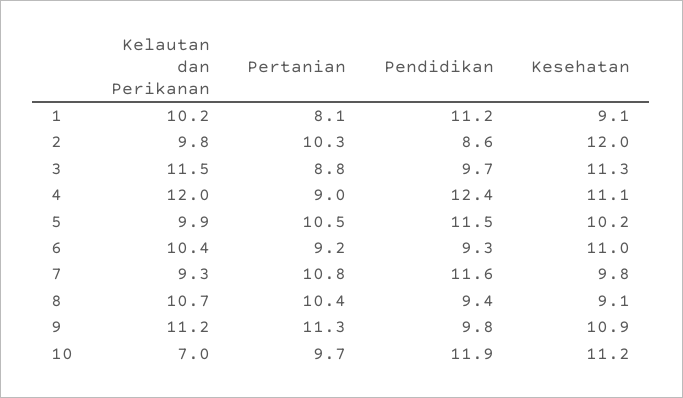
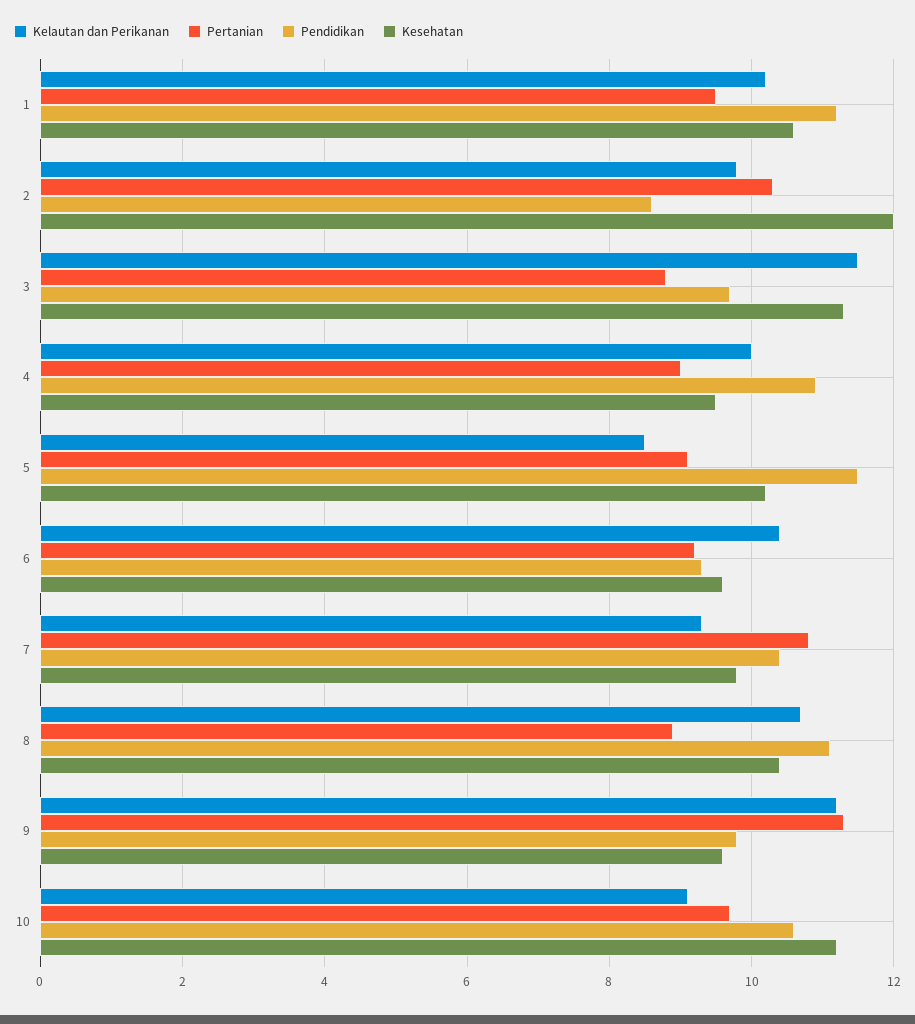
  {
    "Kelautan dan Perikanan": {
      "1": 10.2,
      "2": 9.8,
      "3": 11.5,
-     "4": 12,
+     "4": 10,
-     "5": 9.9,
+     "5": 8.5,
      "6": 10.4,
      "7": 9.3,
      "8": 10.7,
      "9": 11.2,
-     "10": 7
+     "10": 9
    },
    "Pertanian": {
-     "1": 8.1,
+     "1": 9.5,
      "2": 10.3,
      "3": 8.8,
      "4": 9,
-     "5": 10.5,
+     "5": 9,
      "6": 9.2,
      "7": 10.8,
-     "8": 10.4,
+     "8": 9,
      "9": 11.3,
      "10": 9.7
    },
    "Pendidikan": {
      "1": 11.2,
      "2": 8.6,
      "3": 9.7,
-     "4": 12.4,
+     "4": 11,
      "5": 11.5,
      "6": 9.3,
-     "7": 11.6,
+     "7": 10.5,
-     "8": 9.4,
+     "8": 11,
      "9": 9.8,
-     "10": 11.9
+     "10": 10.5
    },
    "Kesehatan": {
-     "1": 9.1,
+     "1": 10.5,
      "2": 12,
      "3": 11.3,
-     "4": 11.1,
+     "4": 9.5,
      "5": 10.2,
-     "6": 11,
+     "6": 9.5,
      "7": 9.8,
-     "8": 9.1,
+     "8": 10.5,
-     "9": 10.9,
+     "9": 9.5,
      "10": 11.2
    }
  }

